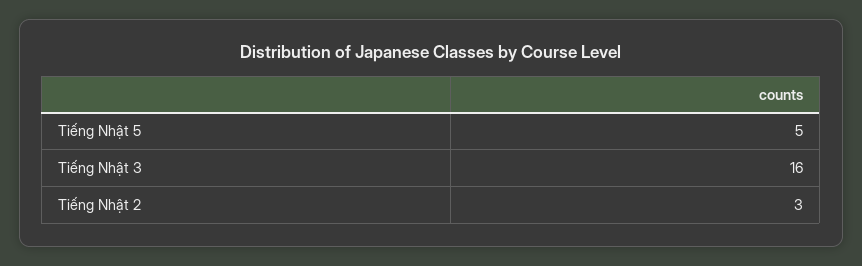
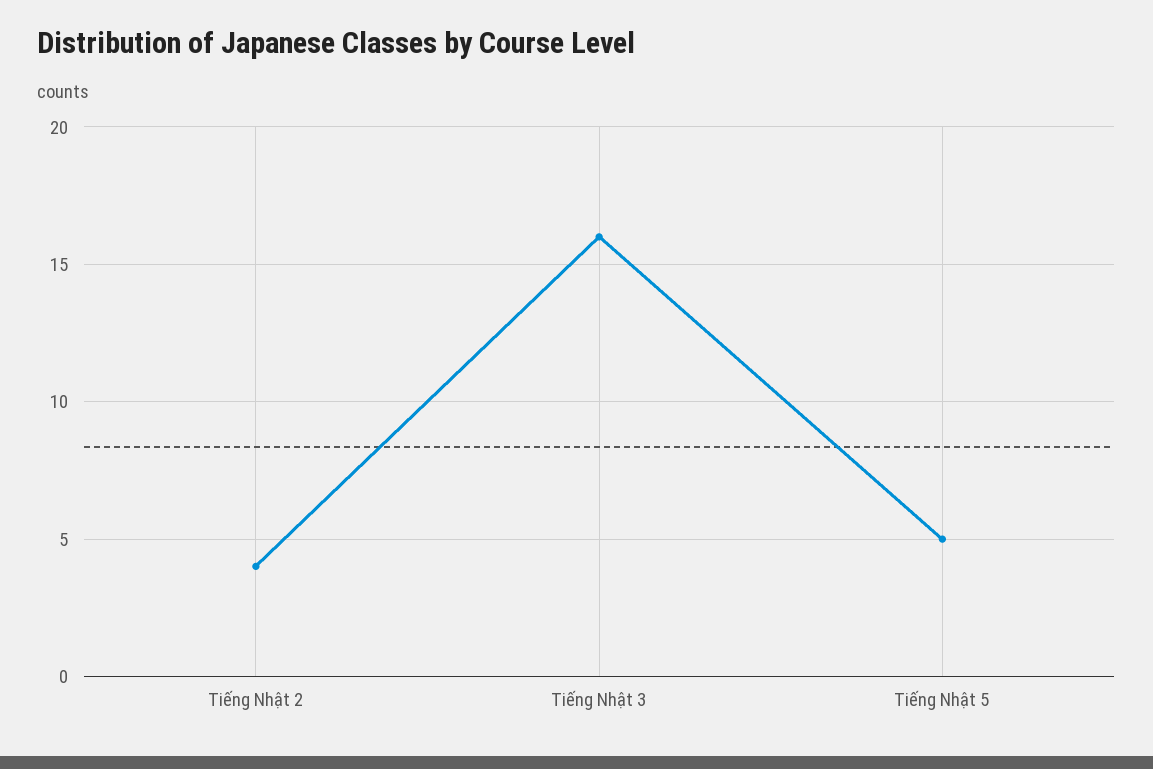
  {
    "Tiếng Nhật 5": 5,
    "Tiếng Nhật 3": 16,
-   "Tiếng Nhật 2": 3
+   "Tiếng Nhật 2": 4
  }

